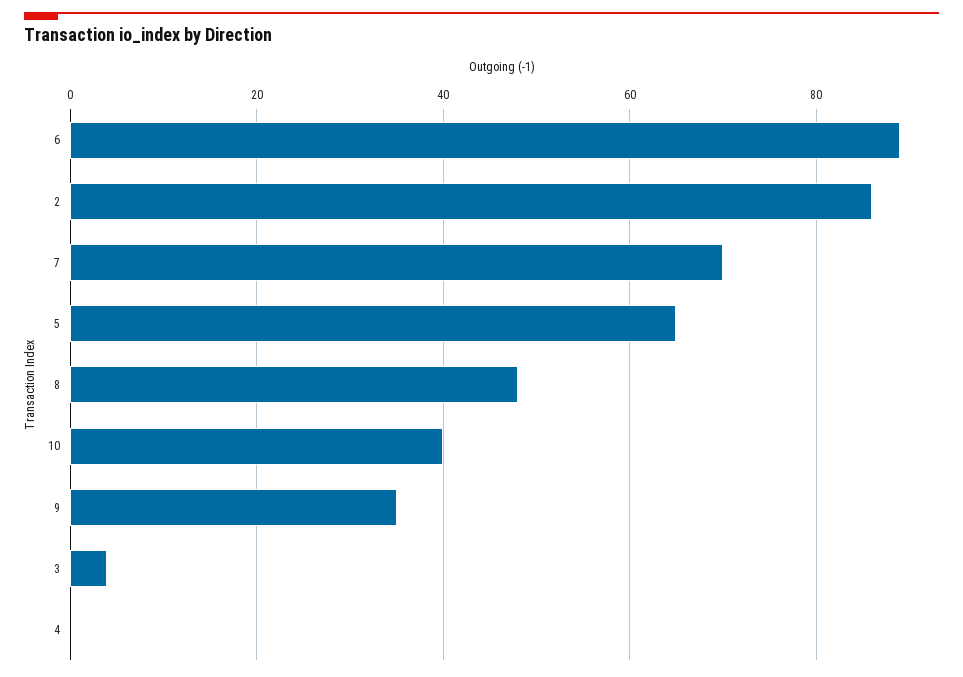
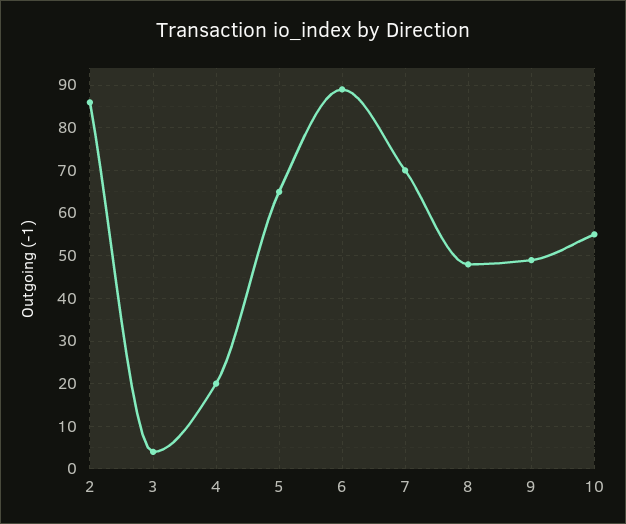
  {
    "6": 90,
    "2": 85,
    "7": 70,
    "5": 65,
    "8": 50,
-   "10": 40,
+   "10": 55,
-   "9": 35,
+   "9": 50,
    "3": 5,
-   "4": 0
+   "4": 20
  }

